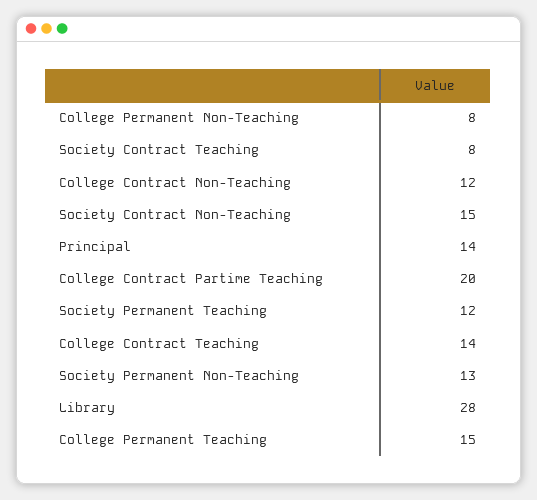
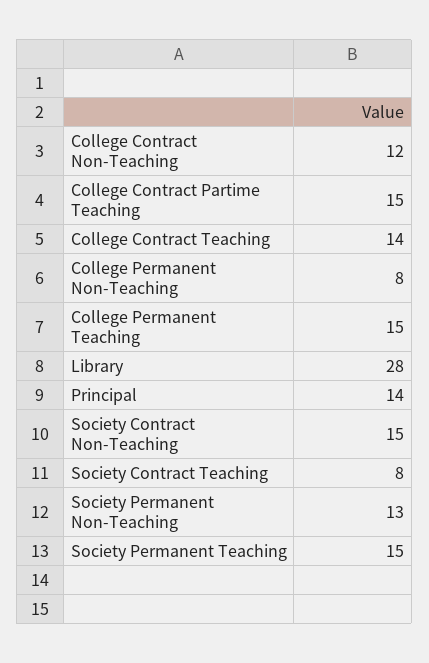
  {
    "College Permanent Non-Teaching": 8,
    "Society Contract Teaching": 8,
    "College Contract Non-Teaching": 12,
    "Society Contract Non-Teaching": 15,
    "Principal": 14,
-   "College Contract Partime Teaching": 20,
+   "College Contract Partime Teaching": 15,
-   "Society Permanent Teaching": 12,
+   "Society Permanent Teaching": 15,
    "College Contract Teaching": 14,
    "Society Permanent Non-Teaching": 13,
    "Library": 28,
    "College Permanent Teaching": 15
  }

